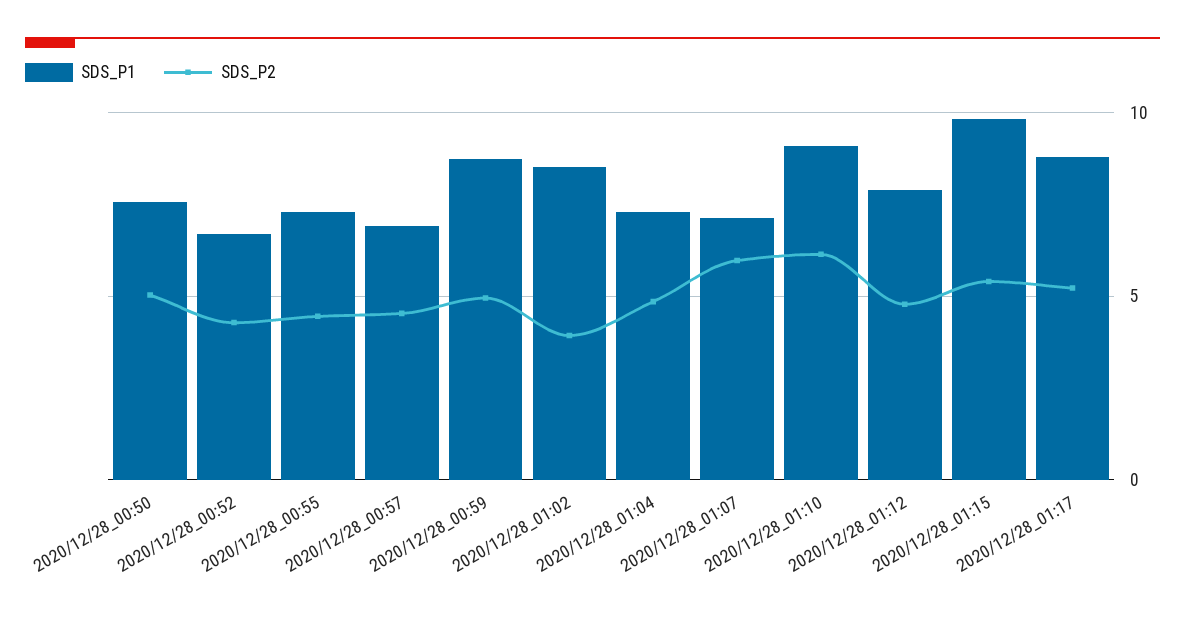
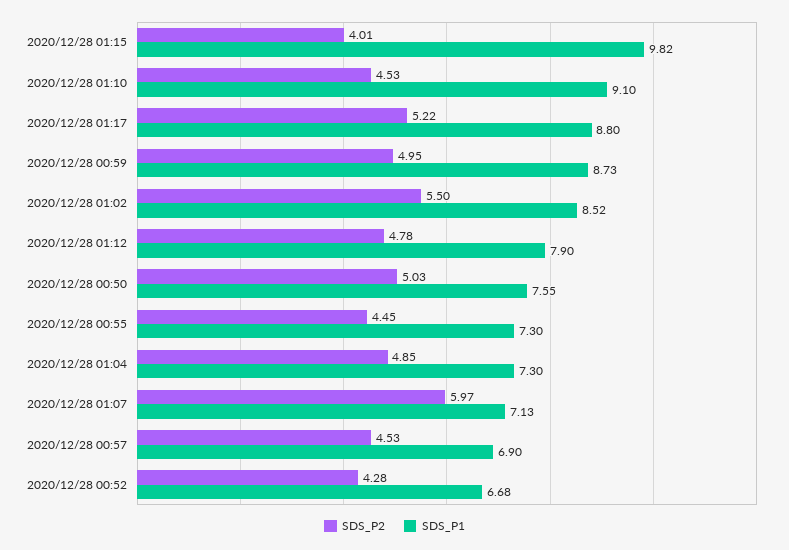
  {
    "SDS_P1": {
      "2020/12/28_00:50": 7.55,
      "2020/12/28_00:52": 6.68,
      "2020/12/28_00:55": 7.3,
      "2020/12/28_00:57": 6.9,
      "2020/12/28_00:59": 8.73,
      "2020/12/28_01:02": 8.52,
      "2020/12/28_01:04": 7.3,
      "2020/12/28_01:07": 7.13,
      "2020/12/28_01:10": 9.1,
      "2020/12/28_01:12": 7.9,
      "2020/12/28_01:15": 9.82,
      "2020/12/28_01:17": 8.8
    },
    "SDS_P2": {
      "2020/12/28_00:50": 5.03,
      "2020/12/28_00:52": 4.28,
      "2020/12/28_00:55": 4.45,
      "2020/12/28_00:57": 4.53,
      "2020/12/28_00:59": 4.95,
-     "2020/12/28_01:02": 4,
+     "2020/12/28_01:02": 5.5,
      "2020/12/28_01:04": 4.85,
      "2020/12/28_01:07": 5.97,
-     "2020/12/28_01:10": 6,
+     "2020/12/28_01:10": 4.53,
      "2020/12/28_01:12": 4.78,
-     "2020/12/28_01:15": 5.5,
+     "2020/12/28_01:15": 4.01,
      "2020/12/28_01:17": 5.22
    }
  }

